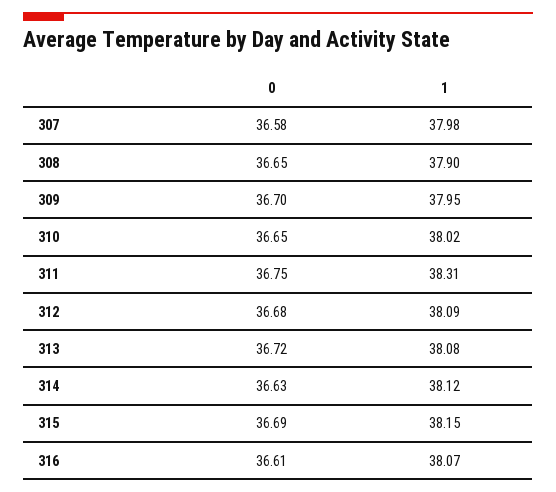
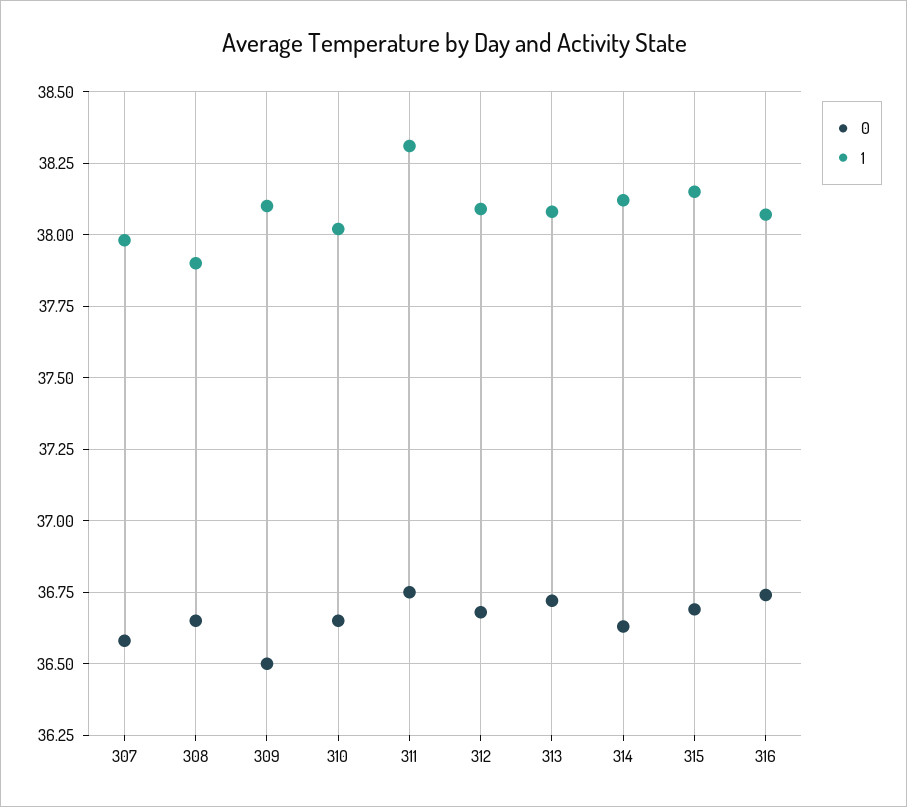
  {
    "0": {
      "307": 36.58,
      "308": 36.65,
-     "309": 36.7,
+     "309": 36.5,
      "310": 36.65,
      "311": 36.75,
      "312": 36.68,
      "313": 36.72,
      "314": 36.63,
      "315": 36.69,
-     "316": 36.61
+     "316": 36.75
    },
    "1": {
      "307": 37.98,
      "308": 37.9,
-     "309": 37.95,
+     "309": 38.1,
      "310": 38.02,
      "311": 38.31,
      "312": 38.09,
      "313": 38.08,
      "314": 38.12,
      "315": 38.15,
      "316": 38.07
    }
  }

